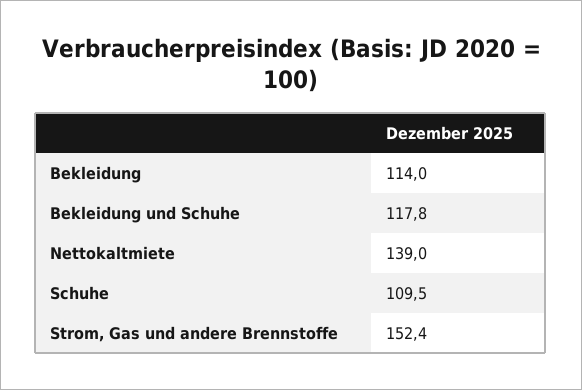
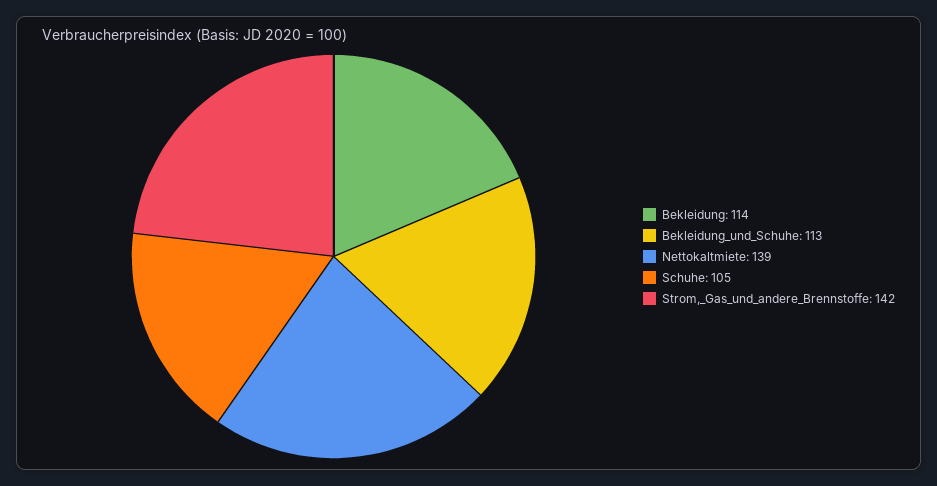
  {
    "Bekleidung": 114,
-   "Bekleidung und Schuhe": 117.8,
+   "Bekleidung und Schuhe": 113,
    "Nettokaltmiete": 139,
-   "Schuhe": 109.5,
+   "Schuhe": 105,
-   "Strom, Gas und andere Brennstoffe": 152.4
+   "Strom, Gas und andere Brennstoffe": 142
  }

